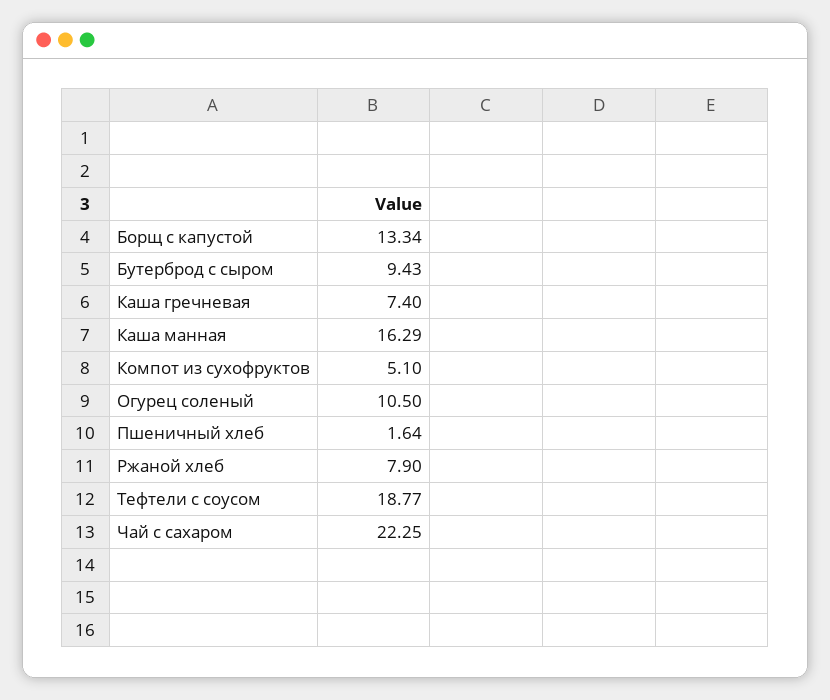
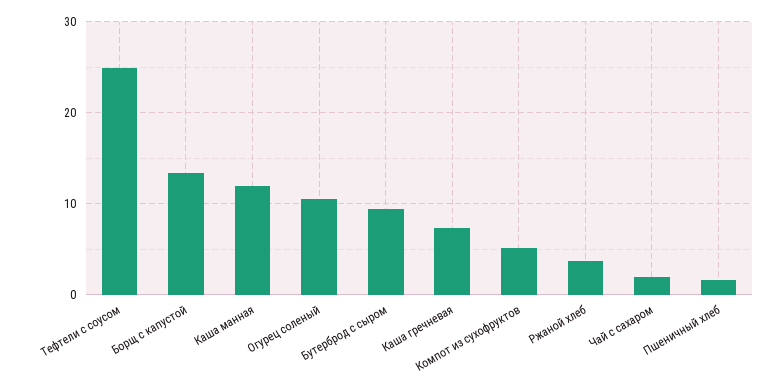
  {
    "Борщ с капустой": 13.34,
    "Бутерброд с сыром": 9.43,
    "Каша гречневая": 7.4,
-   "Каша манная": 16.29,
+   "Каша манная": 12,
    "Компот из сухофруктов": 5.1,
    "Огурец соленый": 10.5,
    "Пшеничный хлеб": 1.64,
-   "Ржаной хлеб": 7.9,
+   "Ржаной хлеб": 4,
-   "Тефтели с соусом": 18.77,
+   "Тефтели с соусом": 25,
-   "Чай с сахаром": 22.25
+   "Чай с сахаром": 2
  }

